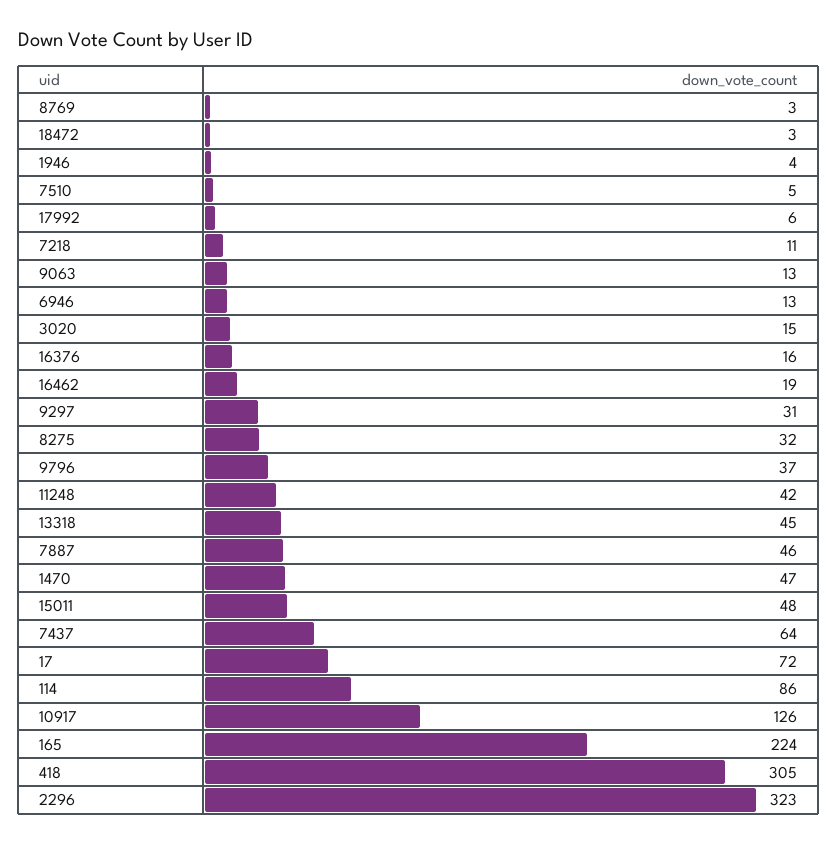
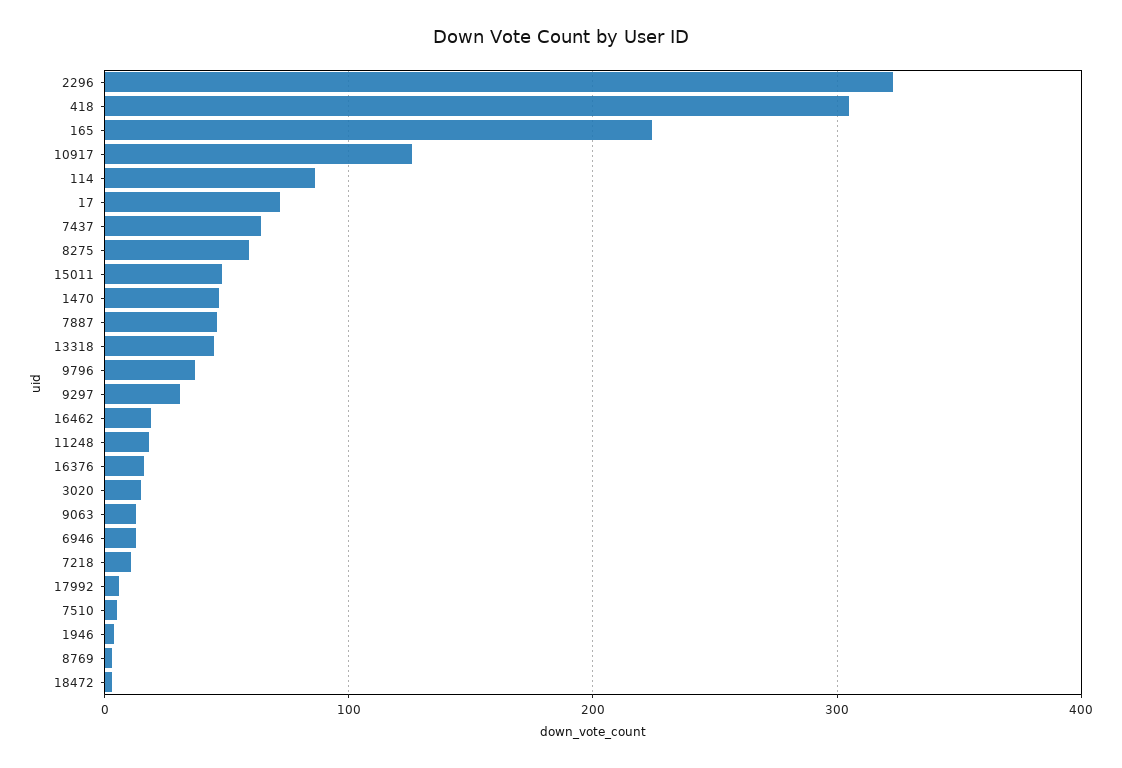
  {
    "8769": 3,
    "18472": 3,
    "1946": 4,
    "7510": 5,
    "17992": 6,
    "7218": 11,
    "9063": 13,
    "6946": 13,
    "3020": 15,
    "16376": 16,
    "16462": 19,
    "9297": 31,
-   "8275": 32,
+   "8275": 60,
    "9796": 37,
-   "11248": 42,
+   "11248": 20,
    "13318": 45,
    "7887": 46,
    "1470": 47,
    "15011": 48,
    "7437": 64,
    "17": 72,
    "114": 86,
    "10917": 126,
    "165": 224,
    "418": 305,
    "2296": 323
  }

